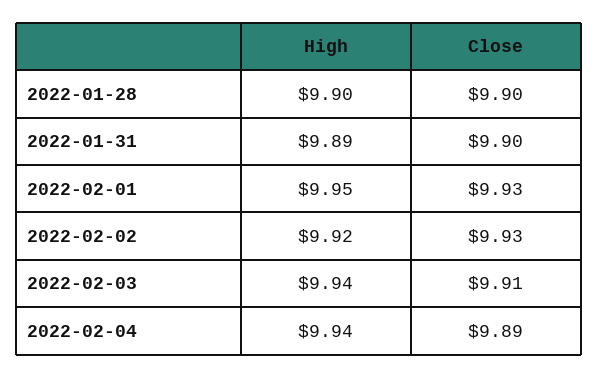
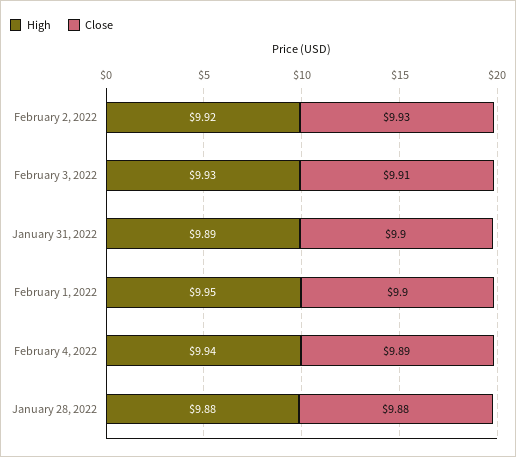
  {
    "High": {
-     "2022-01-28": 9.9,
+     "2022-01-28": 9.88,
      "2022-01-31": 9.89,
      "2022-02-01": 9.95,
      "2022-02-02": 9.92,
-     "2022-02-03": 9.94,
+     "2022-02-03": 9.93,
      "2022-02-04": 9.94
    },
    "Close": {
-     "2022-01-28": 9.9,
+     "2022-01-28": 9.88,
      "2022-01-31": 9.9,
-     "2022-02-01": 9.93,
+     "2022-02-01": 9.9,
      "2022-02-02": 9.93,
      "2022-02-03": 9.91,
      "2022-02-04": 9.89
    }
  }

